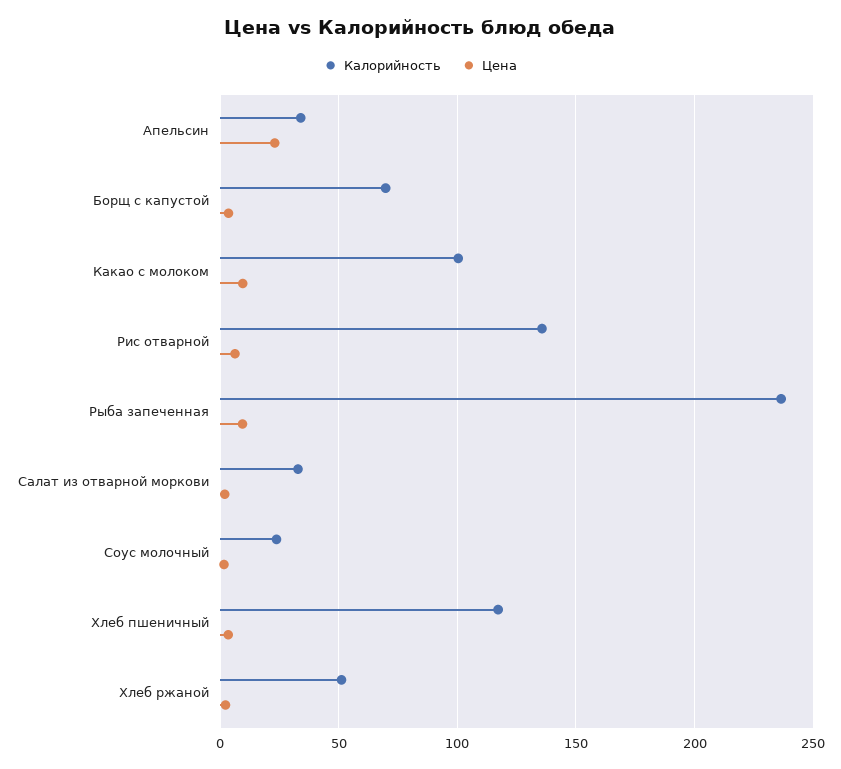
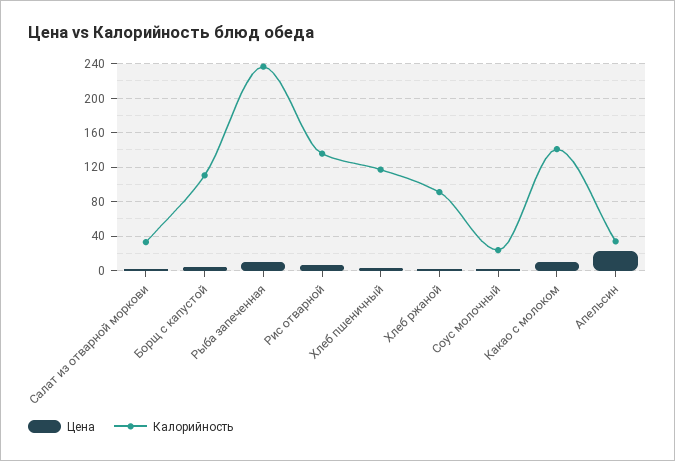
  {
    "Калорийность": {
      "Апельсин": 35,
-     "Борщ с капустой": 70,
+     "Борщ с капустой": 110,
-     "Какао с молоком": 100,
+     "Какао с молоком": 140,
      "Рис отварной": 135,
      "Рыба запеченная": 235,
      "Салат из отварной моркови": 35,
      "Соус молочный": 25,
      "Хлеб пшеничный": 115,
-     "Хлеб ржаной": 50
+     "Хлеб ржаной": 90
    },
    "Цена": {
      "Апельсин": 25,
      "Борщ с капустой": 5,
      "Какао с молоком": 10,
      "Рис отварной": 5,
      "Рыба запеченная": 10,
      "Салат из отварной моркови": 0,
      "Соус молочный": 0,
      "Хлеб пшеничный": 5,
      "Хлеб ржаной": 0
    }
  }

